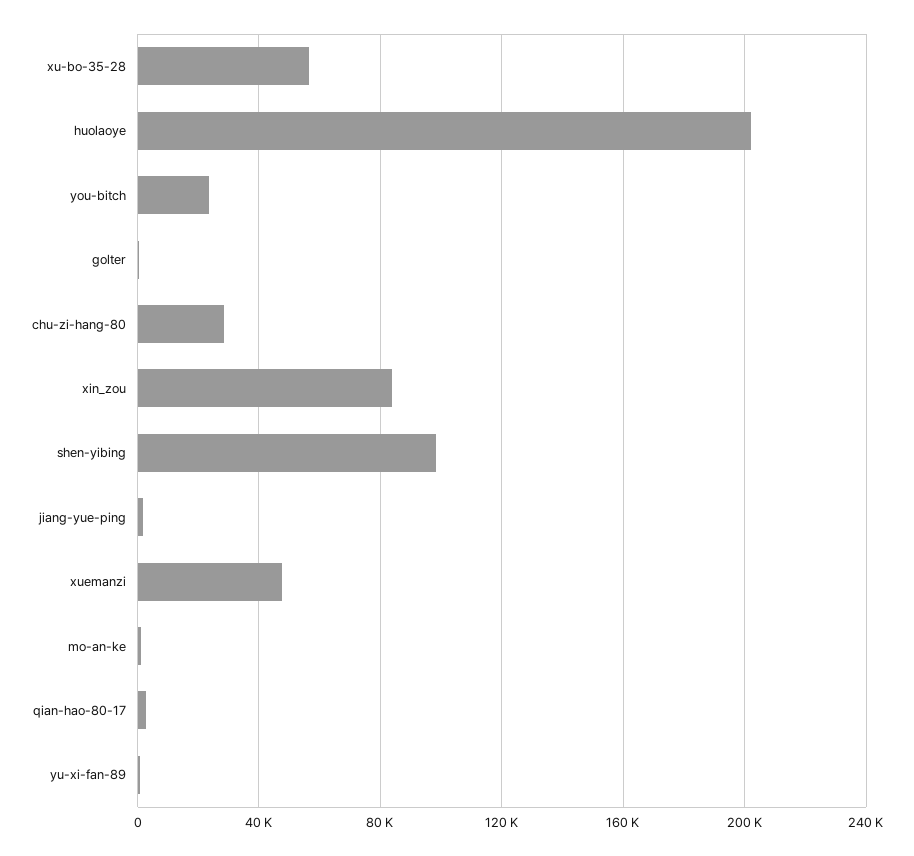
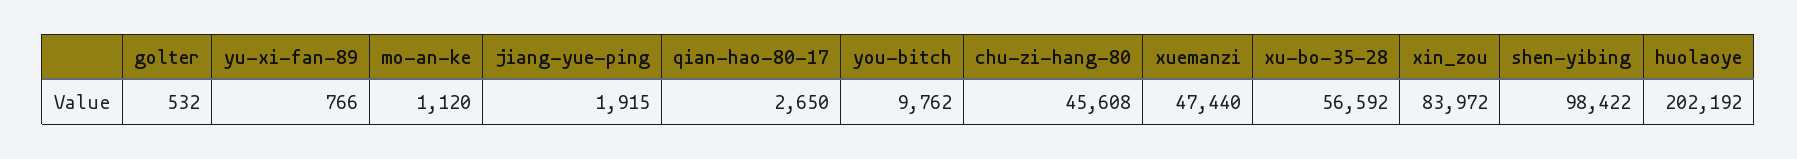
  {
    "xu-bo-35-28": 56592,
    "huolaoye": 202192,
-   "you-bitch": 25000,
+   "you-bitch": 9762,
    "golter": 532,
-   "chu-zi-hang-80": 30000,
+   "chu-zi-hang-80": 45608,
    "xin_zou": 83972,
    "shen-yibing": 98422,
    "jiang-yue-ping": 1915,
    "xuemanzi": 47440,
    "mo-an-ke": 1120,
    "qian-hao-80-17": 2650,
    "yu-xi-fan-89": 766
  }

